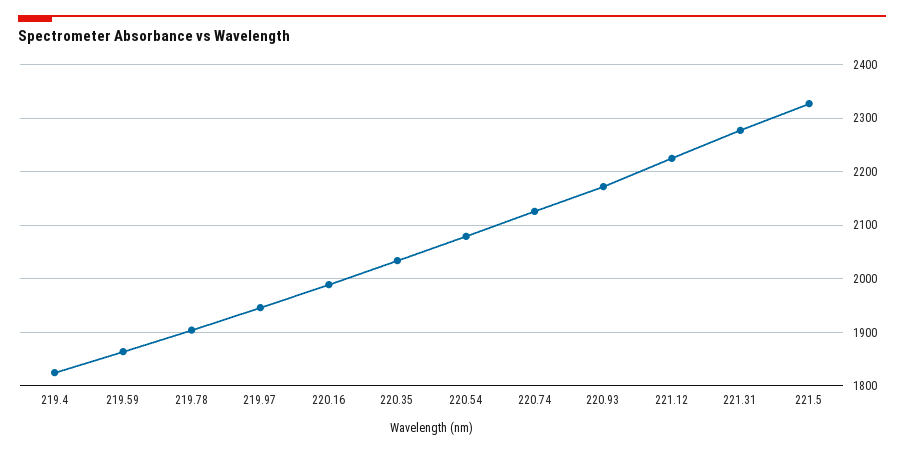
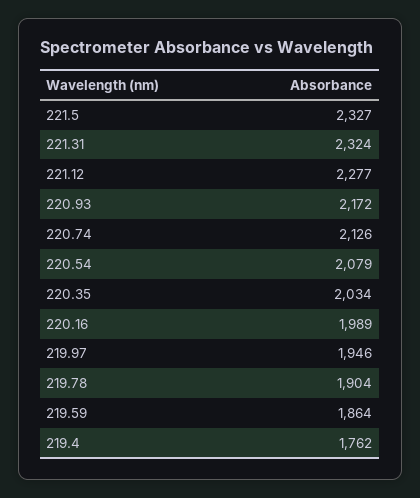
  {
-   "219.4": 1820,
+   "219.4": 1762,
    "219.59": 1864,
    "219.78": 1904,
    "219.97": 1946,
    "220.16": 1989,
    "220.35": 2034,
    "220.54": 2079,
    "220.74": 2126,
    "220.93": 2172,
-   "221.12": 2220,
+   "221.12": 2277,
-   "221.31": 2280,
+   "221.31": 2324,
    "221.5": 2327
  }

